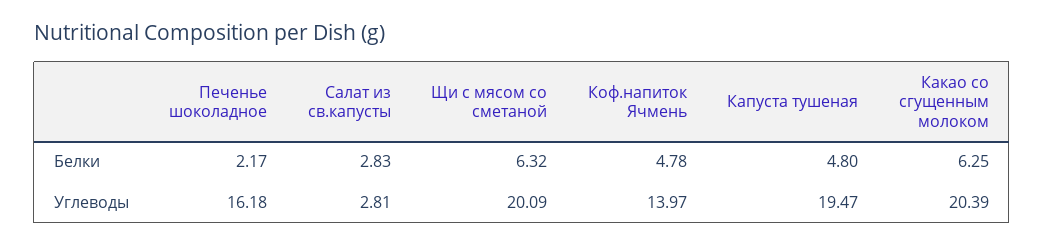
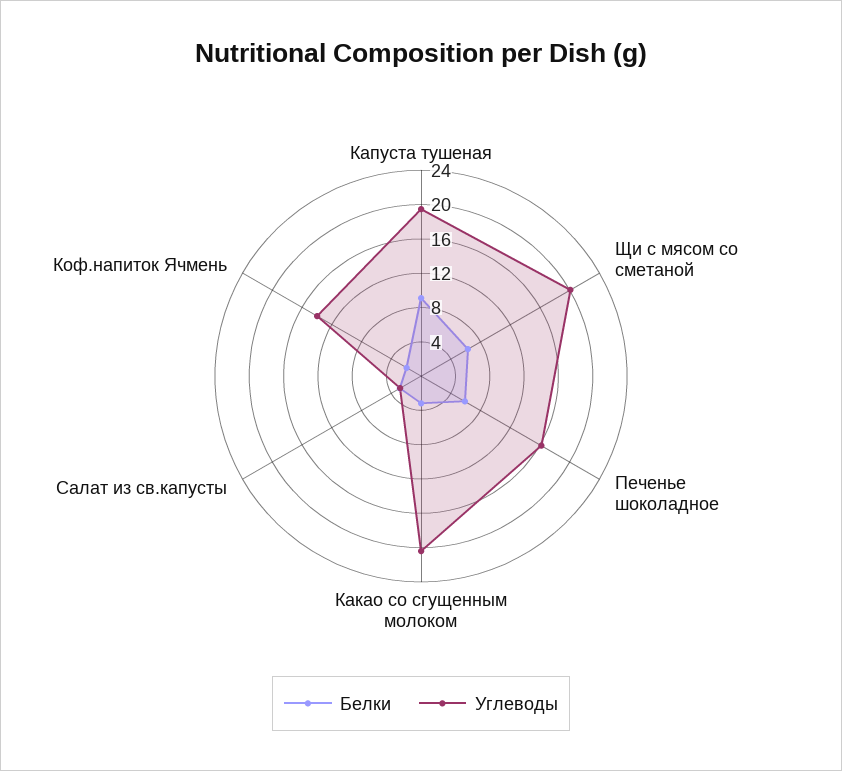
  {
    "Белки": {
-     "Печенье шоколадное": 2.17,
+     "Печенье шоколадное": 6,
      "Салат из св.капусты": 2.83,
      "Щи с мясом со сметаной": 6.32,
-     "Коф.напиток Ячмень": 4.78,
+     "Коф.напиток Ячмень": 2,
-     "Капуста тушеная": 4.8,
+     "Капуста тушеная": 9,
-     "Какао со сгущенным молоком": 6.25
+     "Какао со сгущенным молоком": 3
    },
    "Углеводы": {
      "Печенье шоколадное": 16.18,
      "Салат из св.капусты": 2.81,
      "Щи с мясом со сметаной": 20.09,
      "Коф.напиток Ячмень": 13.97,
      "Капуста тушеная": 19.47,
      "Какао со сгущенным молоком": 20.39
    }
  }

